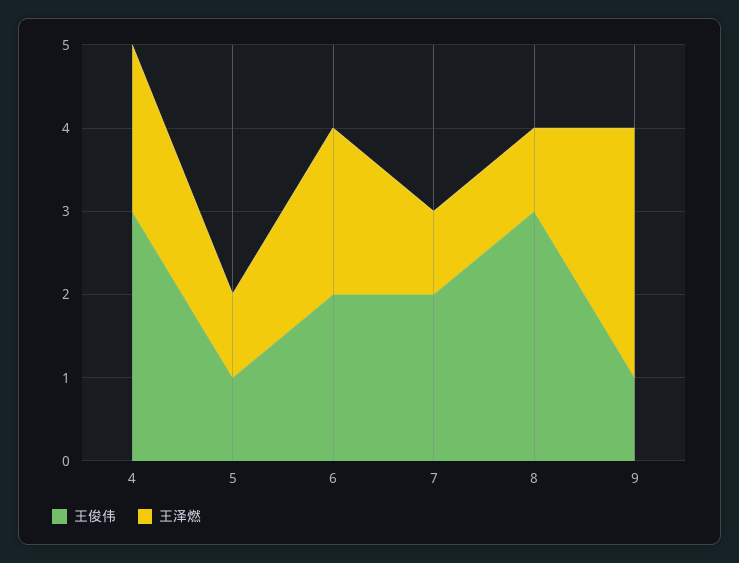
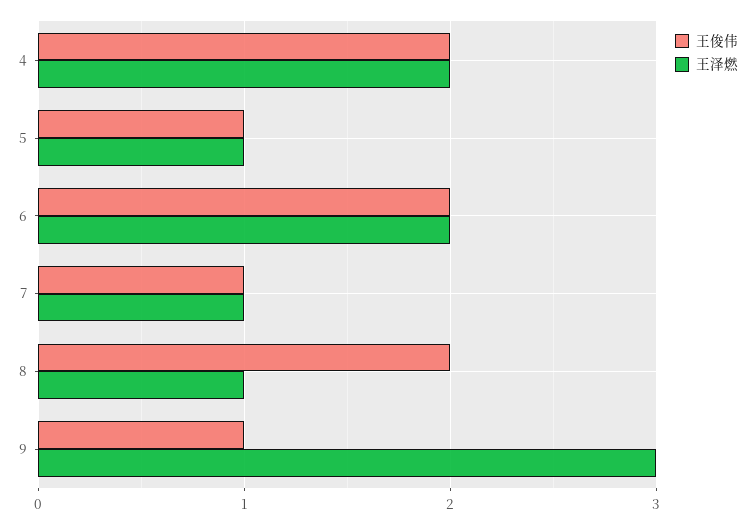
  {
    "王俊伟": {
-     "4": 3,
+     "4": 2,
      "5": 1,
      "6": 2,
-     "7": 2,
+     "7": 1,
-     "8": 3,
+     "8": 2,
      "9": 1
    },
    "王泽燃": {
      "4": 2,
      "5": 1,
      "6": 2,
      "7": 1,
      "8": 1,
      "9": 3
    }
  }

